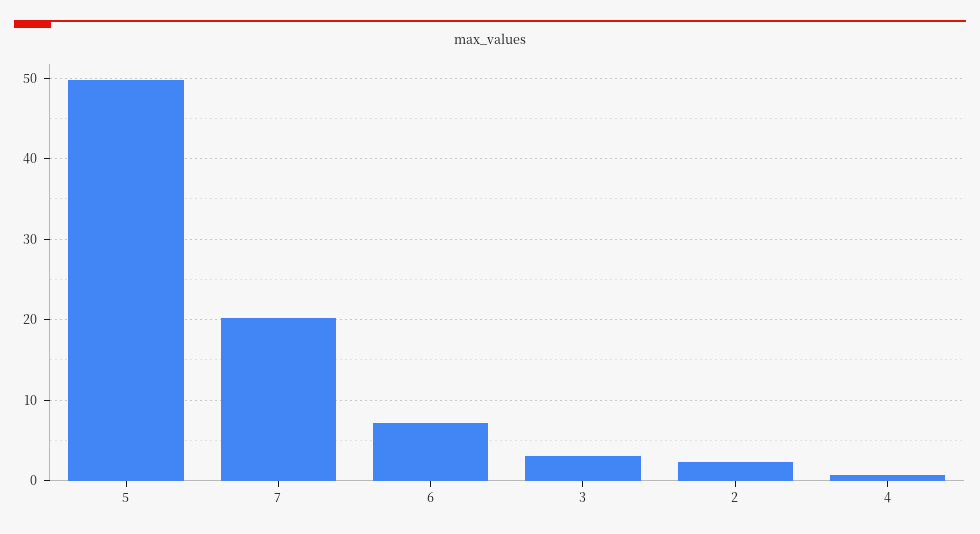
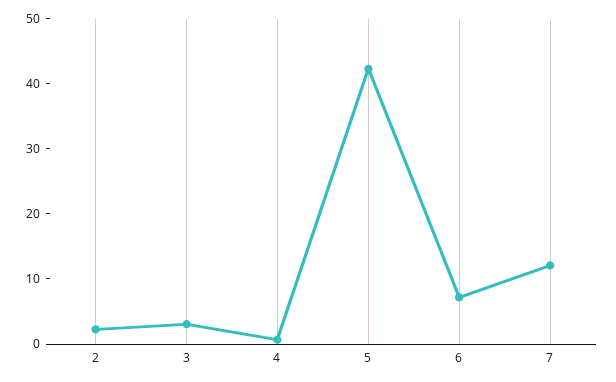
  {
-   "5": 50,
+   "5": 42,
-   "7": 20,
+   "7": 12,
    "6": 7,
    "3": 3,
    "2": 2,
    "4": 1
  }

